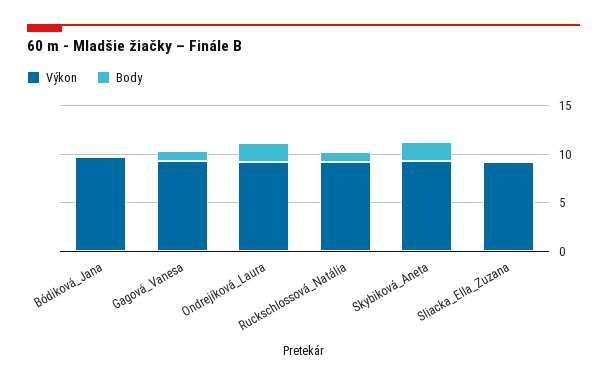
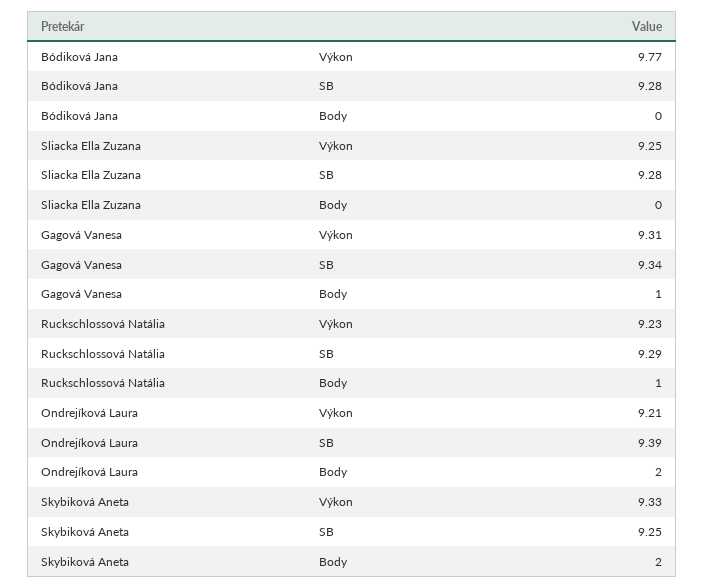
  {
    "Výkon": {
      "Bódiková_Jana": 9.77,
      "Gagová_Vanesa": 9.31,
      "Ondrejíková_Laura": 9.21,
      "Ruckschlossová_Natália": 9.23,
      "Skybiková_Aneta": 9.33,
      "Sliacka_Ella_Zuzana": 9.25
    },
    "Body": {
      "Bódiková_Jana": 0,
      "Gagová_Vanesa": 1,
      "Ondrejíková_Laura": 2,
      "Ruckschlossová_Natália": 1,
      "Skybiková_Aneta": 2,
      "Sliacka_Ella_Zuzana": 0
-   }
+   },
+   "SB": {
+     "Bódiková_Jana": 9.28,
+     "Sliacka_Ella_Zuzana": 9.28,
+     "Gagová_Vanesa": 9.34,
+     "Ruckschlossová_Natália": 9.29,
+     "Ondrejíková_Laura": 9.39,
+     "Skybiková_Aneta": 9.25
+   }
  }

